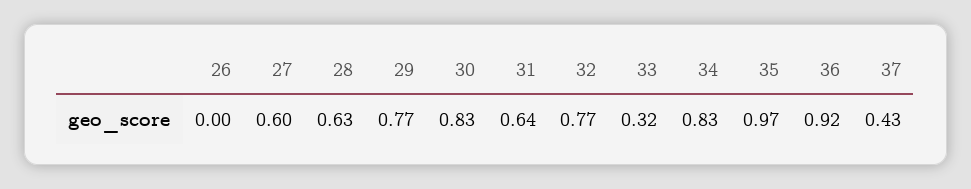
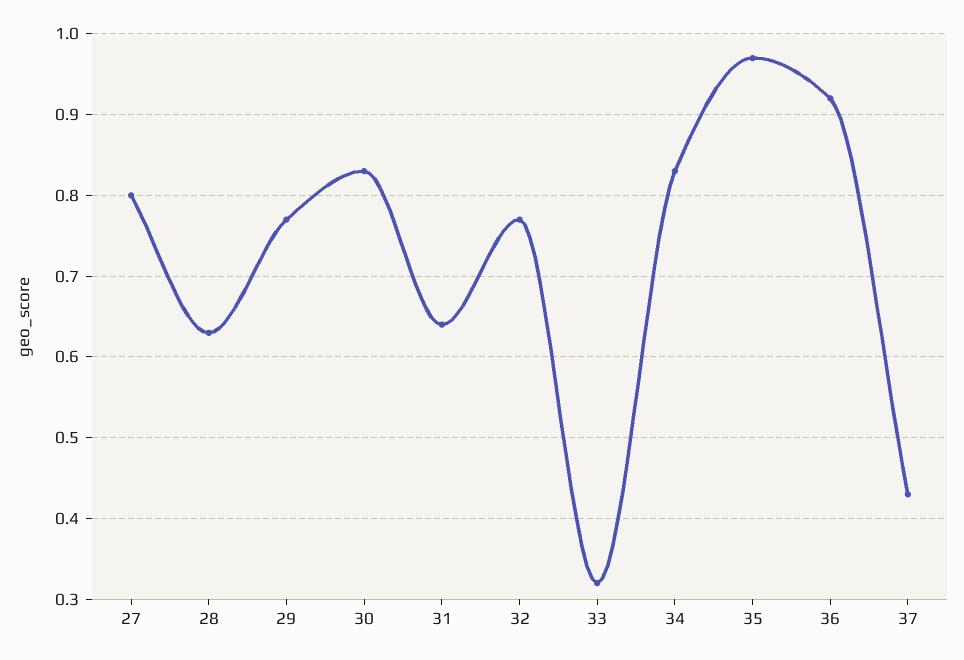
  {
-   "26": 0,
-   "27": 0.6,
+   "27": 0.8,
    "28": 0.63,
    "29": 0.77,
    "30": 0.83,
    "31": 0.64,
    "32": 0.77,
    "33": 0.32,
    "34": 0.83,
    "35": 0.97,
    "36": 0.92,
    "37": 0.43
  }

